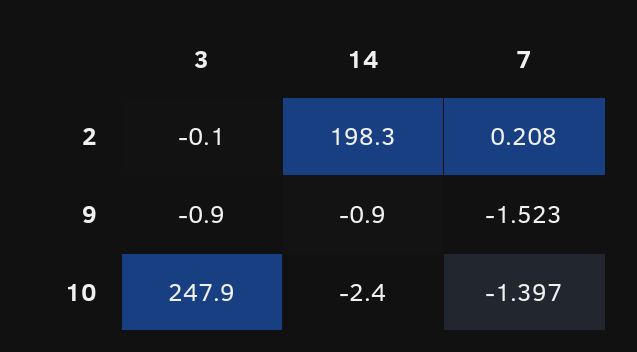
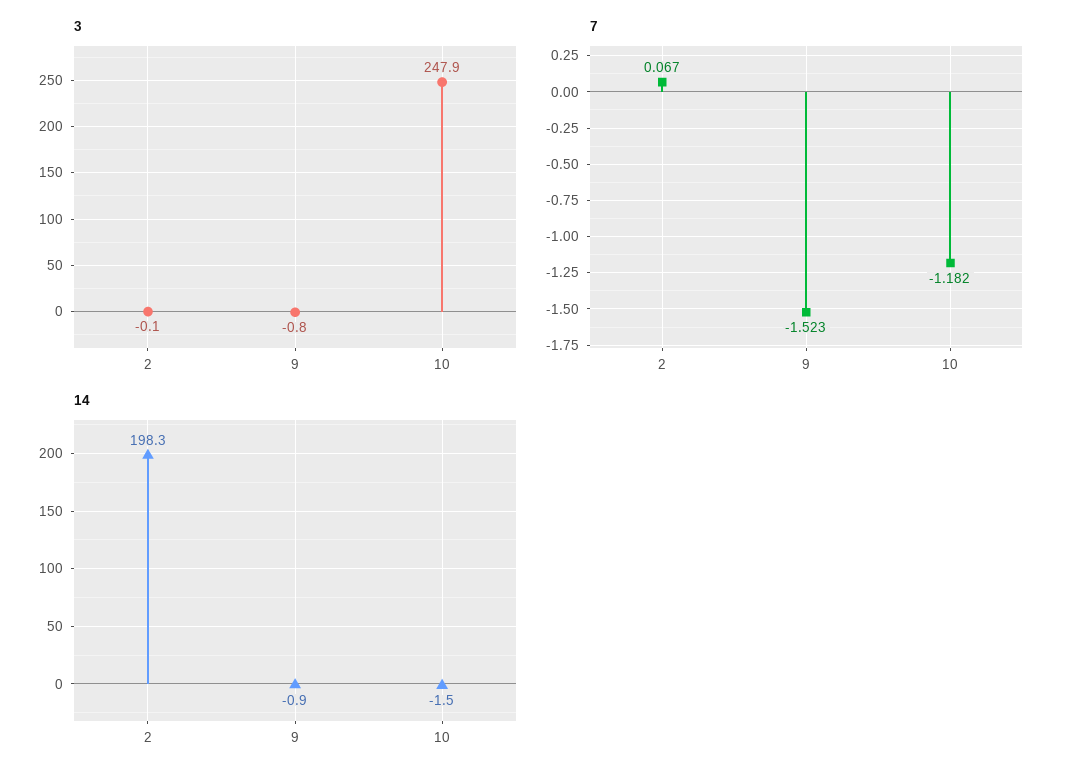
  {
    "3": {
      "2": -0.1,
-     "9": -0.9,
+     "9": -0.8,
      "10": 247.9
    },
    "14": {
      "2": 198.3,
      "9": -0.9,
-     "10": -2.4
+     "10": -1.5
    },
    "7": {
-     "2": 0.208,
+     "2": 0.067,
      "9": -1.523,
-     "10": -1.397
+     "10": -1.182
    }
  }

